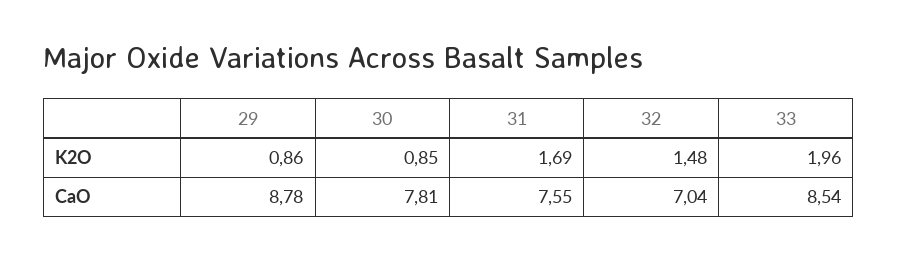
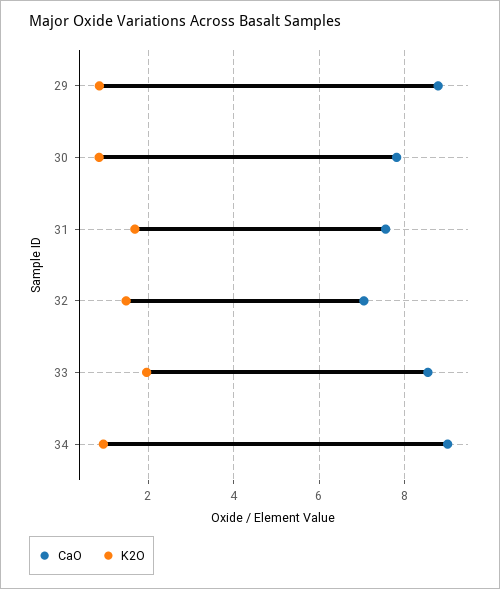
  {
    "K2O": {
      "29": 0.86,
      "30": 0.85,
      "31": 1.69,
      "32": 1.48,
-     "33": 1.96
+     "33": 1.96,
+     "34": 1
    },
    "CaO": {
      "29": 8.78,
      "30": 7.81,
      "31": 7.55,
      "32": 7.04,
-     "33": 8.54
+     "33": 8.54,
+     "34": 9
    }
  }

